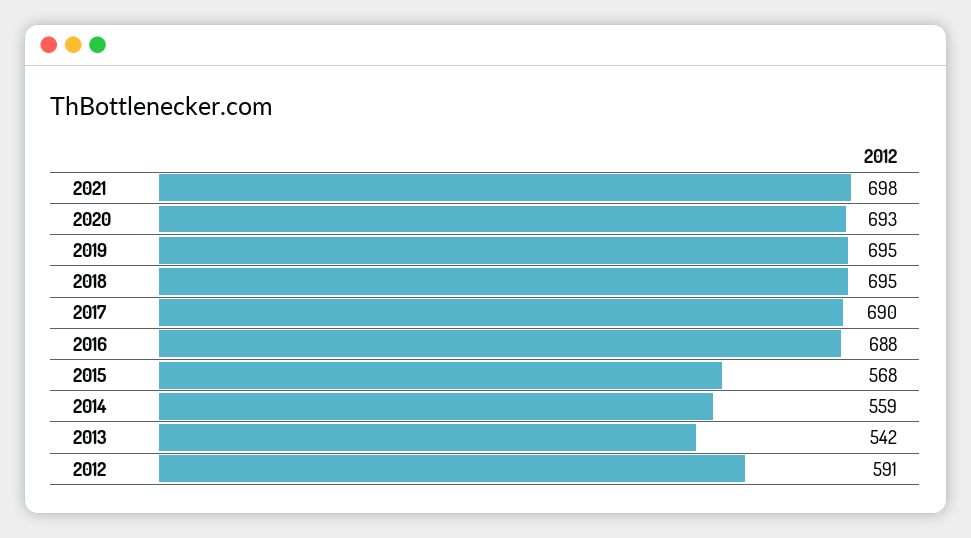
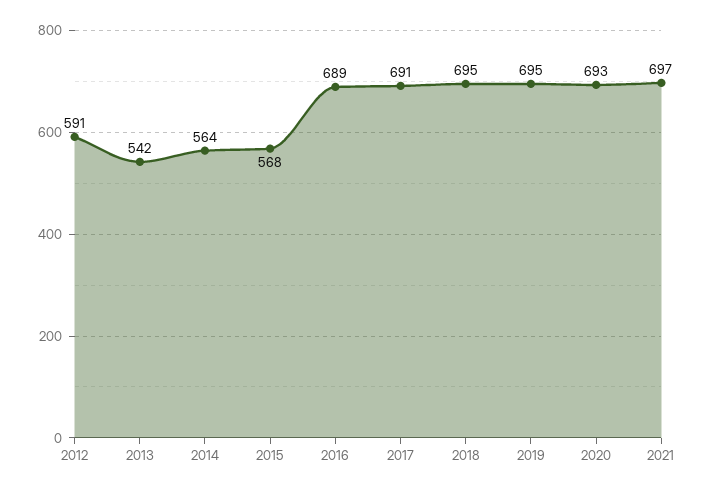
  {
-   "2021": 698,
+   "2021": 697,
    "2020": 693,
    "2019": 695,
    "2018": 695,
-   "2017": 690,
+   "2017": 691,
-   "2016": 688,
+   "2016": 689,
    "2015": 568,
-   "2014": 559,
+   "2014": 564,
    "2013": 542,
    "2012": 591
  }

